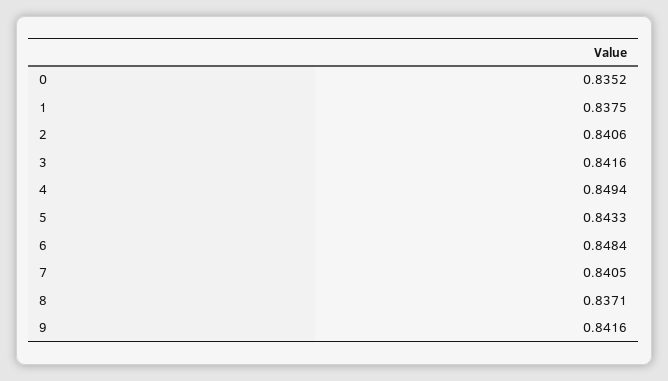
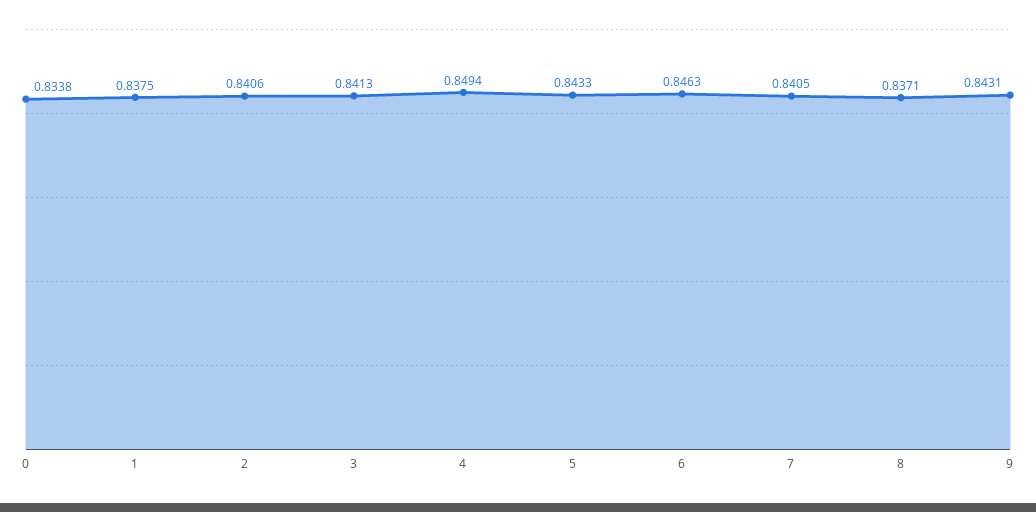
  {
-   "0": 0.8352,
+   "0": 0.8338,
    "1": 0.8375,
    "2": 0.8406,
-   "3": 0.8416,
+   "3": 0.8413,
    "4": 0.8494,
    "5": 0.8433,
-   "6": 0.8484,
+   "6": 0.8463,
    "7": 0.8405,
    "8": 0.8371,
-   "9": 0.8416
+   "9": 0.8431
  }

